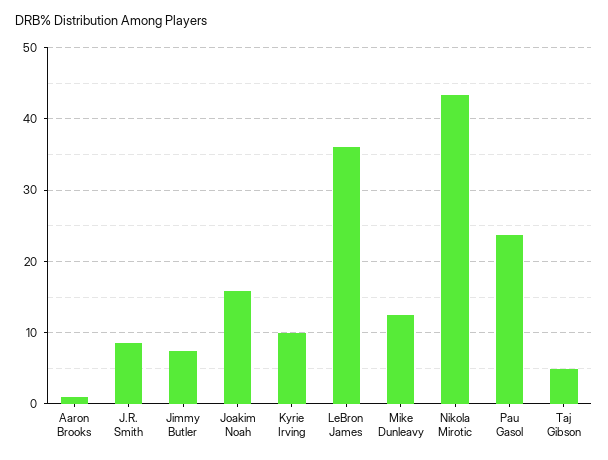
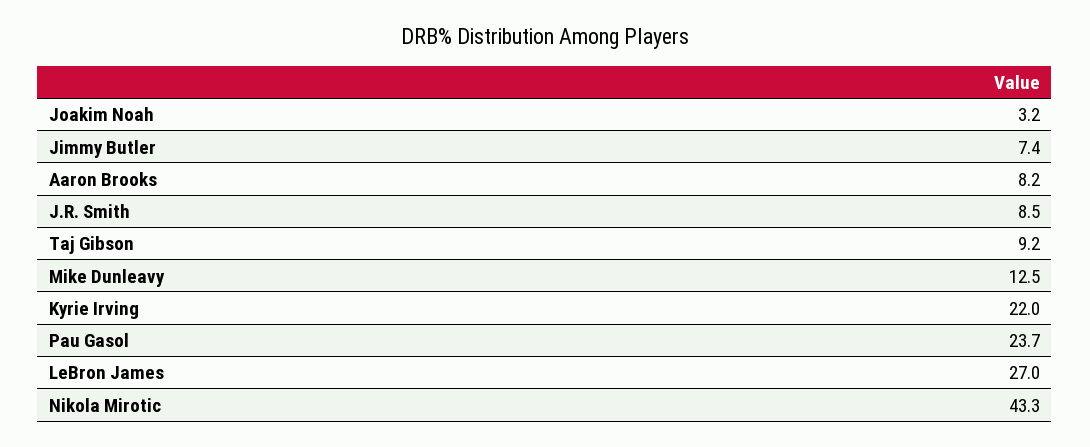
  {
-   "Aaron Brooks": 1,
+   "Aaron Brooks": 8.2,
    "J.R. Smith": 8.5,
    "Jimmy Butler": 7.4,
-   "Joakim Noah": 16,
+   "Joakim Noah": 3.2,
-   "Kyrie Irving": 10,
+   "Kyrie Irving": 22,
-   "LeBron James": 36,
+   "LeBron James": 27,
    "Mike Dunleavy": 12.5,
    "Nikola Mirotic": 43.3,
    "Pau Gasol": 23.7,
-   "Taj Gibson": 5
+   "Taj Gibson": 9.2
  }

